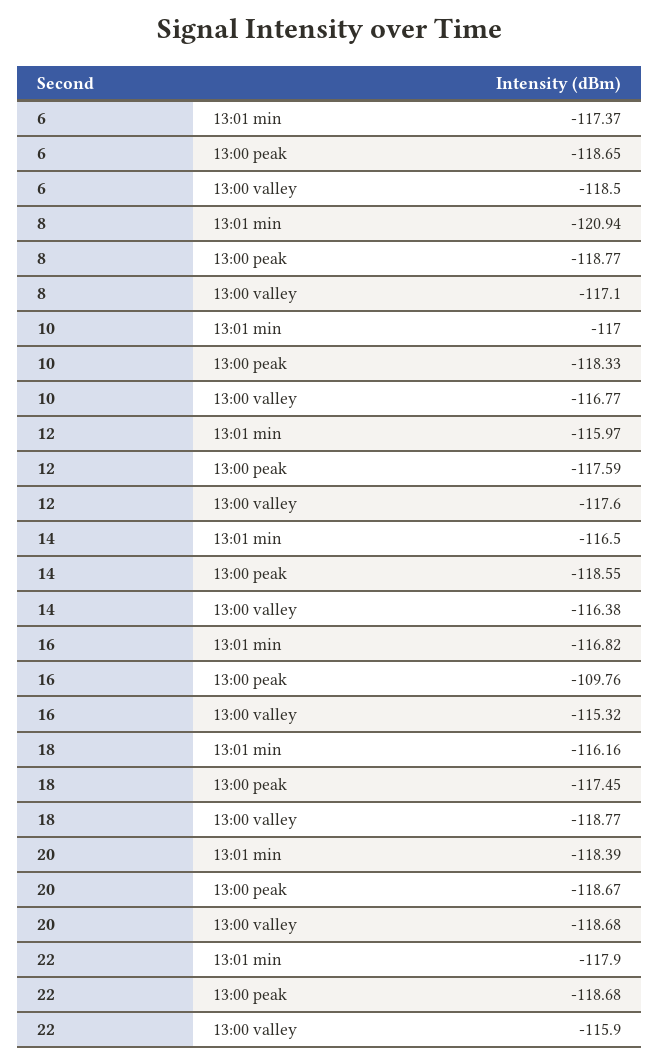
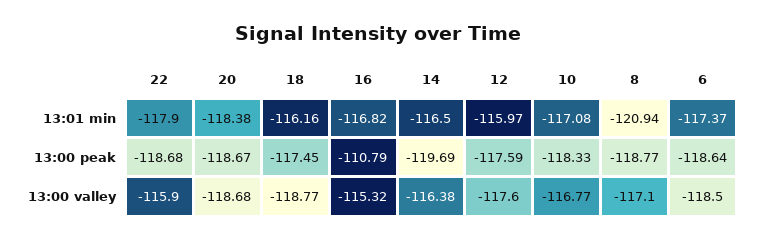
  {
    "6": {
      "13:01 min": -117.37,
-     "13:00 peak": -118.65,
+     "13:00 peak": -118.64,
      "13:00 valley": -118.5
    },
    "8": {
      "13:01 min": -120.94,
      "13:00 peak": -118.77,
      "13:00 valley": -117.1
    },
    "10": {
-     "13:01 min": -117,
+     "13:01 min": -117.08,
      "13:00 peak": -118.33,
      "13:00 valley": -116.77
    },
    "12": {
      "13:01 min": -115.97,
      "13:00 peak": -117.59,
      "13:00 valley": -117.6
    },
    "14": {
      "13:01 min": -116.5,
-     "13:00 peak": -118.55,
+     "13:00 peak": -119.69,
      "13:00 valley": -116.38
    },
    "16": {
      "13:01 min": -116.82,
-     "13:00 peak": -109.76,
+     "13:00 peak": -110.79,
      "13:00 valley": -115.32
    },
    "18": {
      "13:01 min": -116.16,
      "13:00 peak": -117.45,
      "13:00 valley": -118.77
    },
    "20": {
-     "13:01 min": -118.39,
+     "13:01 min": -118.38,
      "13:00 peak": -118.67,
      "13:00 valley": -118.68
    },
    "22": {
      "13:01 min": -117.9,
      "13:00 peak": -118.68,
      "13:00 valley": -115.9
    }
  }

